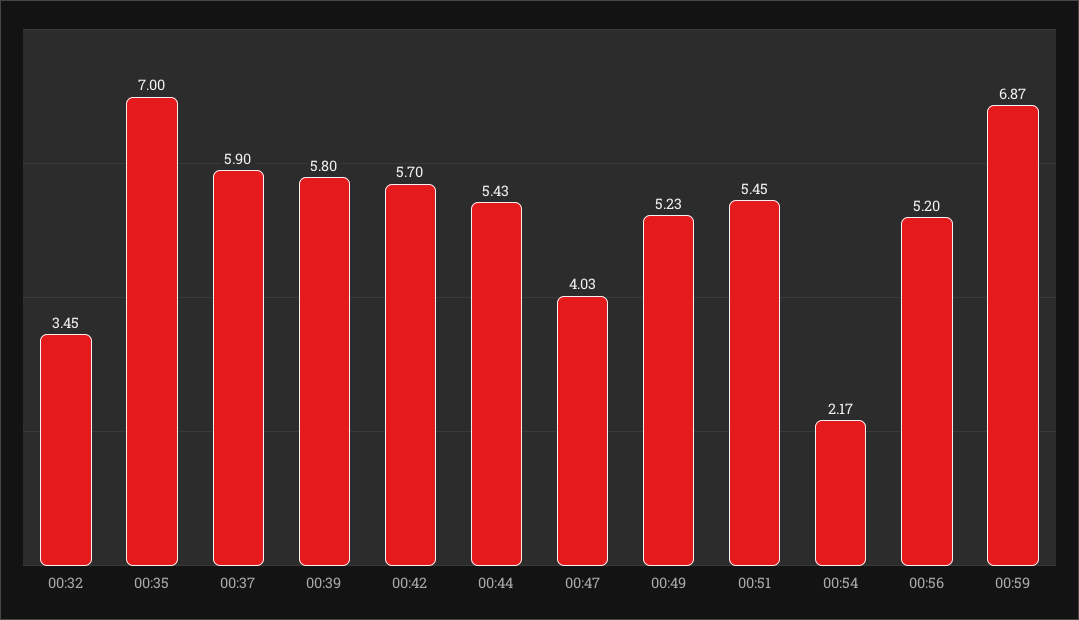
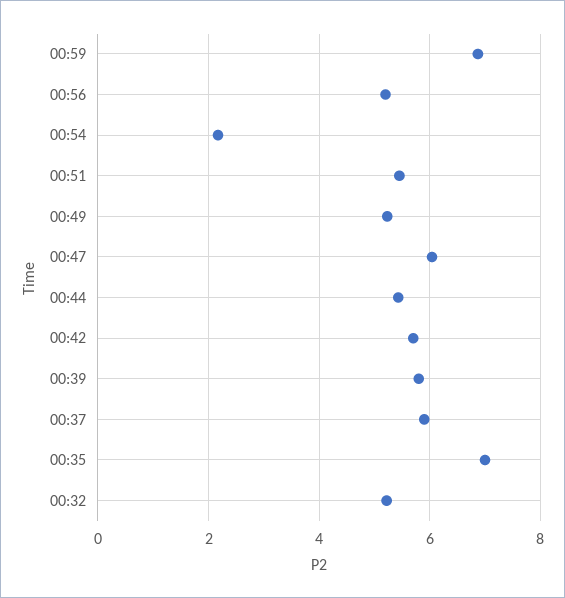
  {
-   "00:32": 3.45,
+   "00:32": 5.2,
    "00:35": 7,
    "00:37": 5.9,
    "00:39": 5.8,
    "00:42": 5.7,
    "00:44": 5.43,
-   "00:47": 4.03,
+   "00:47": 6,
    "00:49": 5.23,
    "00:51": 5.45,
    "00:54": 2.17,
    "00:56": 5.2,
    "00:59": 6.87
  }

